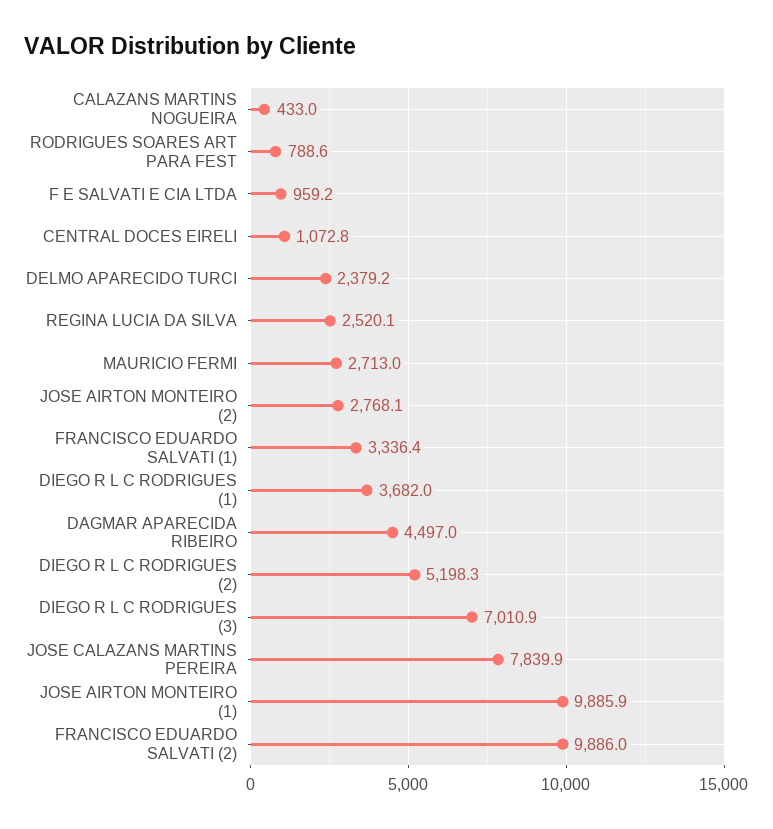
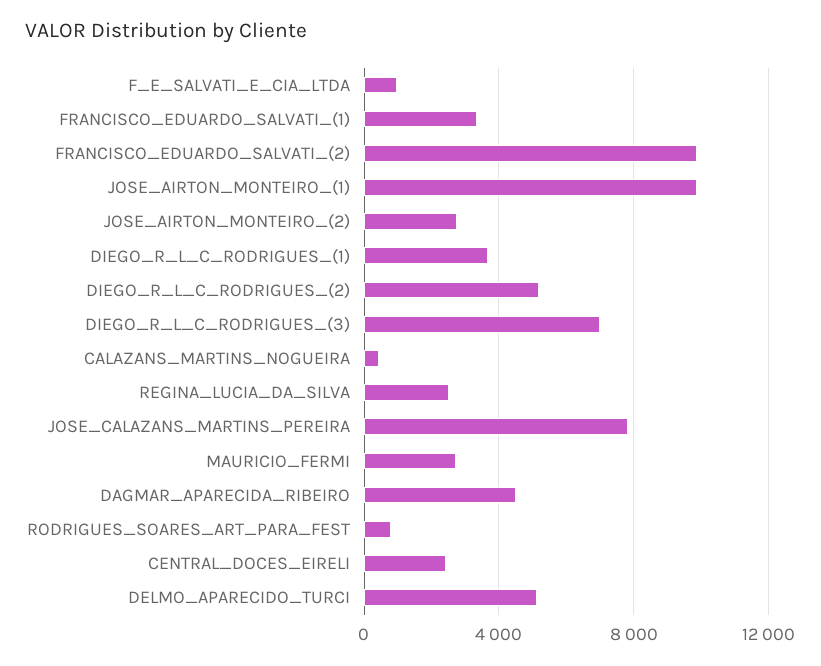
  {
    "CALAZANS MARTINS NOGUEIRA": 433,
    "RODRIGUES SOARES ART PARA FEST": 788.6,
    "F E SALVATI E CIA LTDA": 959.2,
-   "CENTRAL DOCES EIRELI": 1072.8,
+   "CENTRAL DOCES EIRELI": 2500,
-   "DELMO APARECIDO TURCI": 2379.2,
+   "DELMO APARECIDO TURCI": 5000,
    "REGINA LUCIA DA SILVA": 2520.1,
    "MAURICIO FERMI": 2713,
    "JOSE AIRTON MONTEIRO (2)": 2768.1,
    "FRANCISCO EDUARDO SALVATI (1)": 3336.4,
    "DIEGO R L C RODRIGUES (1)": 3682,
    "DAGMAR APARECIDA RIBEIRO": 4497,
    "DIEGO R L C RODRIGUES (2)": 5198.3,
    "DIEGO R L C RODRIGUES (3)": 7010.9,
    "JOSE CALAZANS MARTINS PEREIRA": 7839.9,
    "JOSE AIRTON MONTEIRO (1)": 9885.9,
    "FRANCISCO EDUARDO SALVATI (2)": 9886
  }

